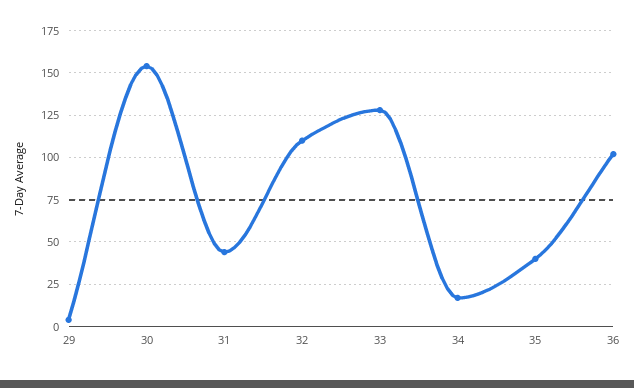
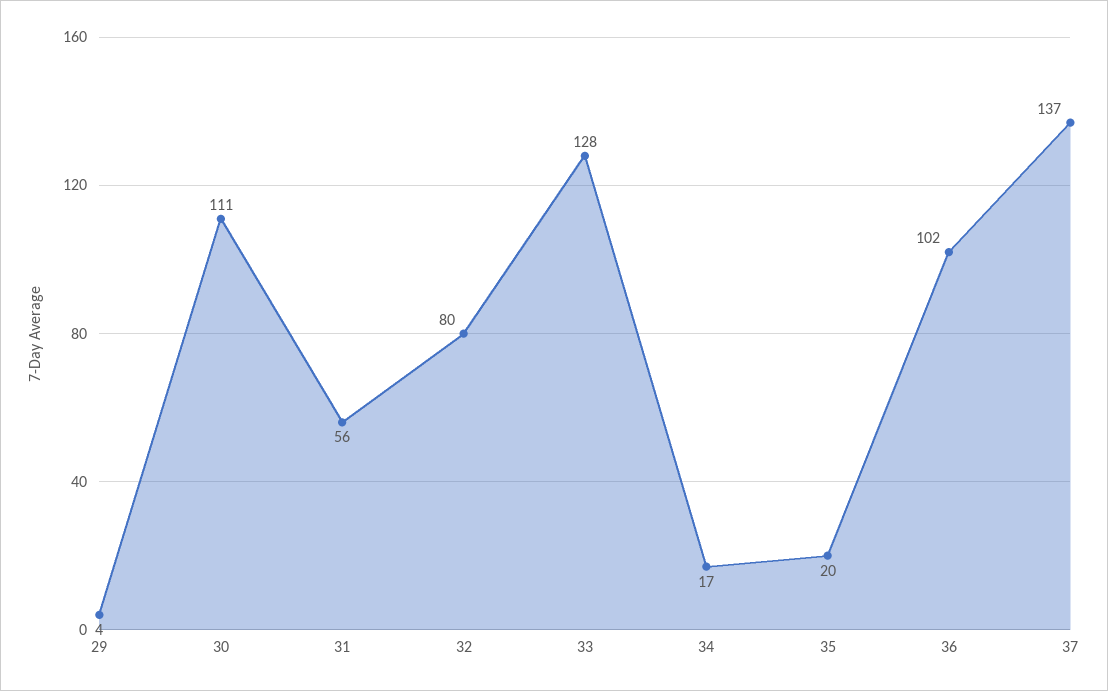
  {
    "29": 4,
-   "30": 155,
+   "30": 111,
-   "31": 45,
+   "31": 56,
-   "32": 110,
+   "32": 80,
    "33": 128,
    "34": 17,
-   "35": 40,
+   "35": 20,
-   "36": 102
+   "36": 102,
+   "37": 137
  }

